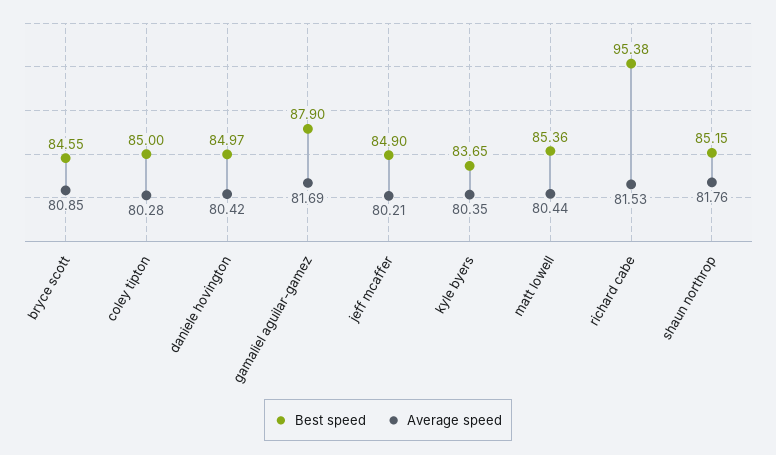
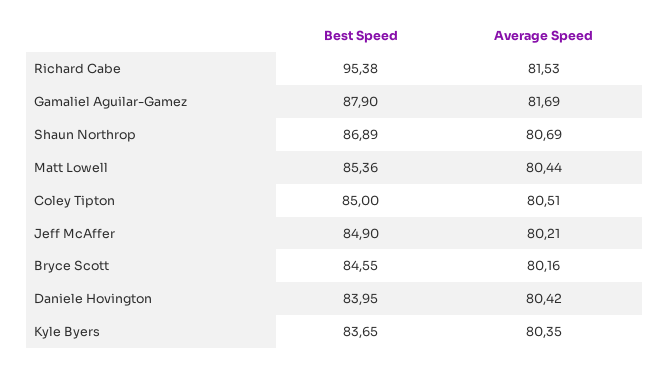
  {
    "Best speed": {
      "bryce scott": 84.55,
      "coley tipton": 85,
-     "daniele hovington": 84.97,
+     "daniele hovington": 83.95,
      "gamaliel aguilar-gamez": 87.9,
      "jeff mcaffer": 84.9,
      "kyle byers": 83.65,
      "matt lowell": 85.36,
      "richard cabe": 95.38,
-     "shaun northrop": 85.15
+     "shaun northrop": 86.89
    },
    "Average speed": {
-     "bryce scott": 80.85,
+     "bryce scott": 80.16,
-     "coley tipton": 80.28,
+     "coley tipton": 80.51,
      "daniele hovington": 80.42,
      "gamaliel aguilar-gamez": 81.69,
      "jeff mcaffer": 80.21,
      "kyle byers": 80.35,
      "matt lowell": 80.44,
      "richard cabe": 81.53,
-     "shaun northrop": 81.76
+     "shaun northrop": 80.69
    }
  }

